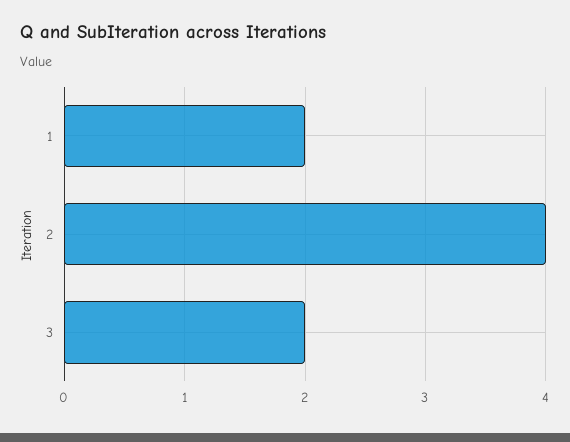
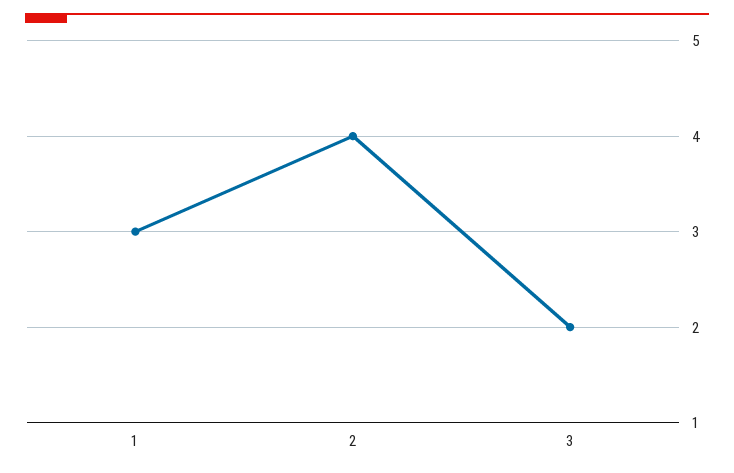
  {
-   "1": 2,
+   "1": 3,
    "2": 4,
    "3": 2
  }

